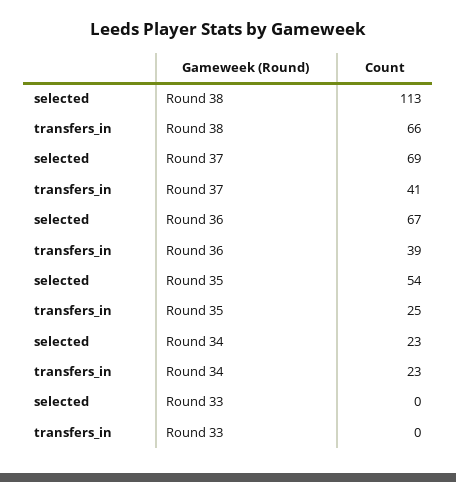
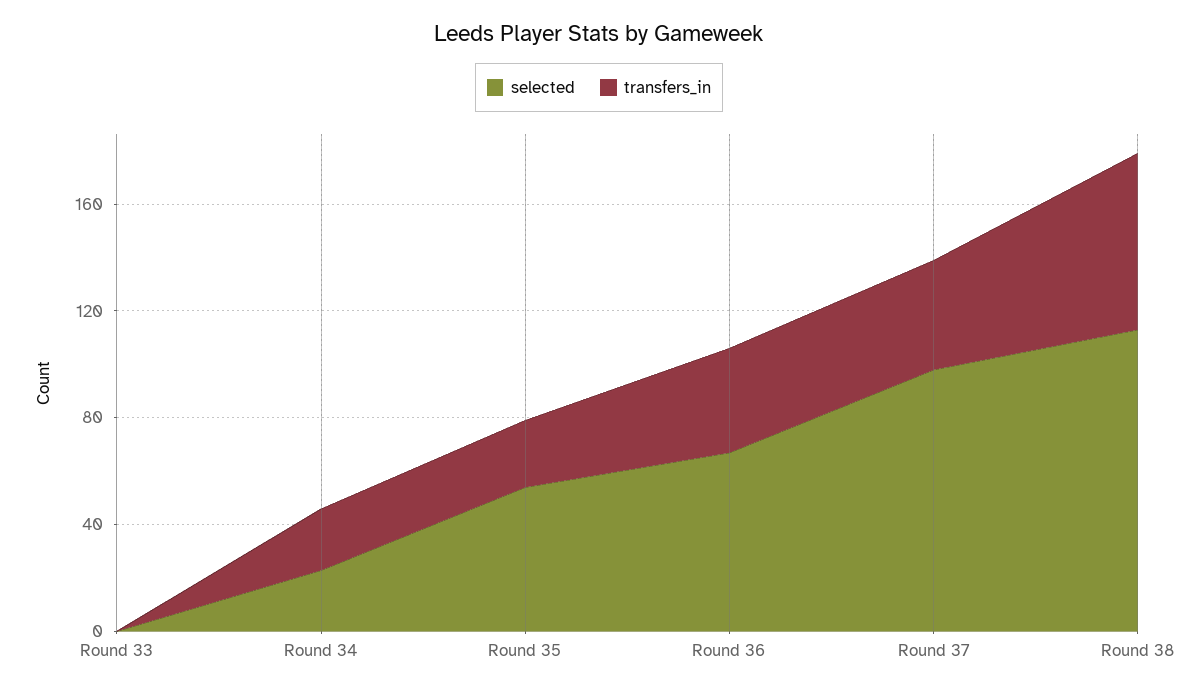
  {
    "selected": {
      "Round 38": 113,
-     "Round 37": 69,
+     "Round 37": 100,
      "Round 36": 67,
      "Round 35": 54,
      "Round 34": 23,
      "Round 33": 0
    },
    "transfers_in": {
      "Round 38": 66,
      "Round 37": 41,
      "Round 36": 39,
      "Round 35": 25,
      "Round 34": 23,
      "Round 33": 0
    }
  }

